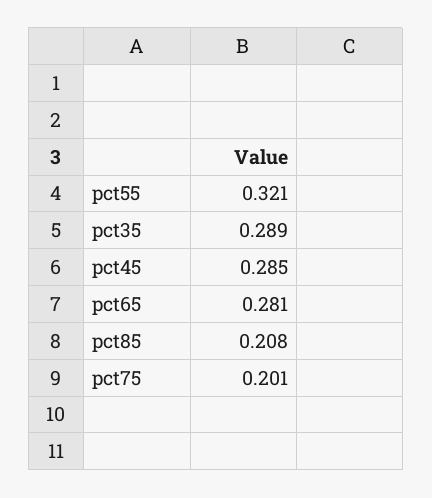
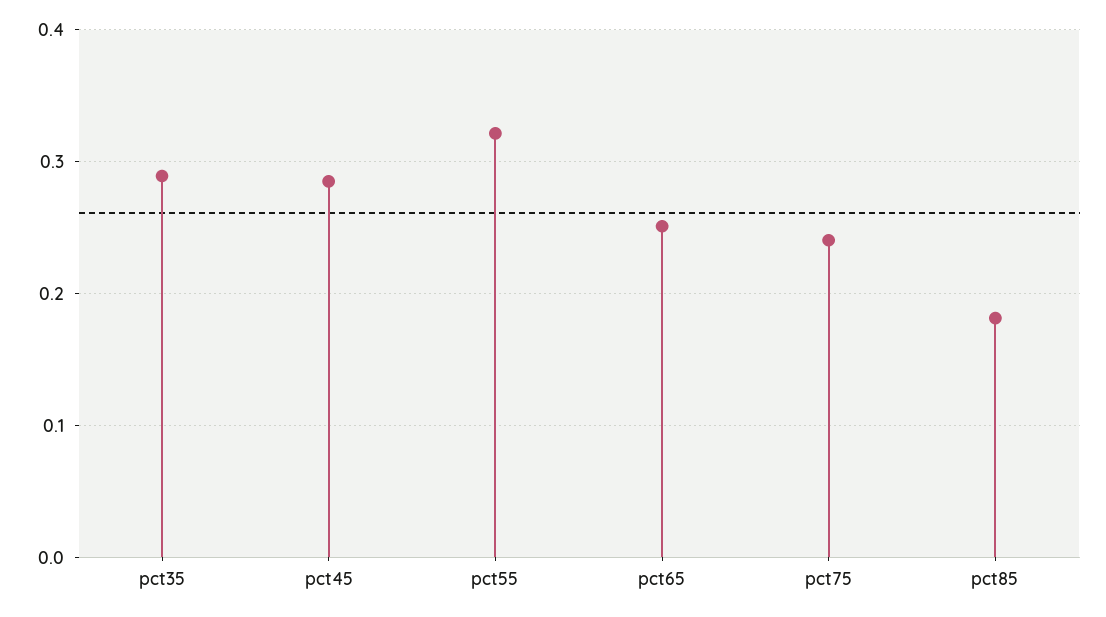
  {
    "pct55": 0.321,
    "pct35": 0.289,
    "pct45": 0.285,
-   "pct65": 0.281,
+   "pct65": 0.25,
-   "pct85": 0.208,
+   "pct85": 0.18,
-   "pct75": 0.201
+   "pct75": 0.24
  }

